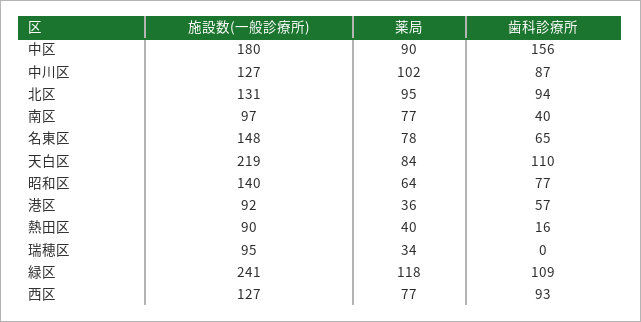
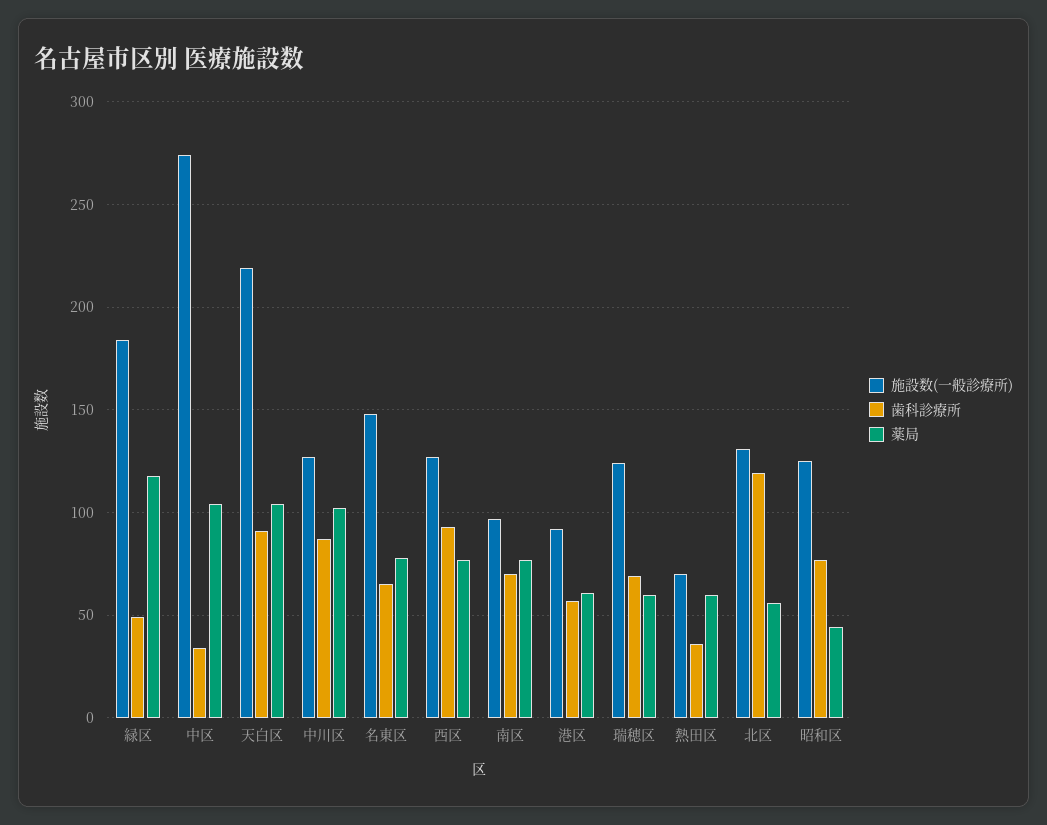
  {
    "施設数(一般診療所)": {
-     "中区": 180,
+     "中区": 275,
      "中川区": 127,
      "北区": 131,
      "南区": 97,
      "名東区": 148,
      "天白区": 219,
-     "昭和区": 140,
+     "昭和区": 125,
      "港区": 92,
-     "熱田区": 90,
+     "熱田区": 70,
-     "瑞穂区": 95,
+     "瑞穂区": 125,
-     "緑区": 241,
+     "緑区": 185,
      "西区": 127
    },
    "薬局": {
-     "中区": 90,
+     "中区": 105,
      "中川区": 102,
-     "北区": 95,
+     "北区": 55,
      "南区": 77,
      "名東区": 78,
-     "天白区": 84,
+     "天白区": 105,
-     "昭和区": 64,
+     "昭和区": 45,
-     "港区": 36,
+     "港区": 60,
-     "熱田区": 40,
+     "熱田区": 60,
-     "瑞穂区": 34,
+     "瑞穂区": 60,
      "緑区": 118,
      "西区": 77
    },
    "歯科診療所": {
-     "中区": 156,
+     "中区": 35,
      "中川区": 87,
-     "北区": 94,
+     "北区": 120,
-     "南区": 40,
+     "南区": 70,
      "名東区": 65,
-     "天白区": 110,
+     "天白区": 90,
      "昭和区": 77,
      "港区": 57,
-     "熱田区": 16,
+     "熱田区": 35,
-     "瑞穂区": 0,
+     "瑞穂区": 70,
-     "緑区": 109,
+     "緑区": 50,
      "西区": 93
    }
  }

